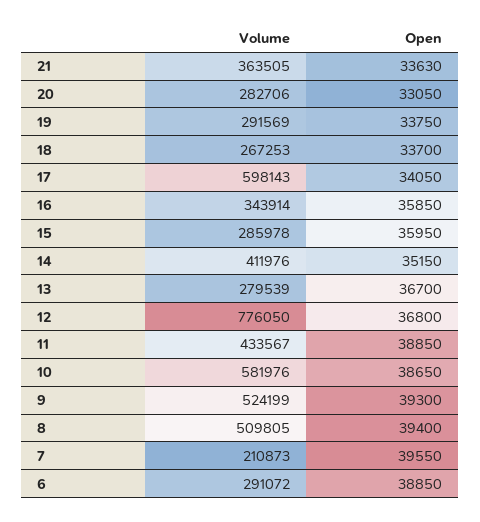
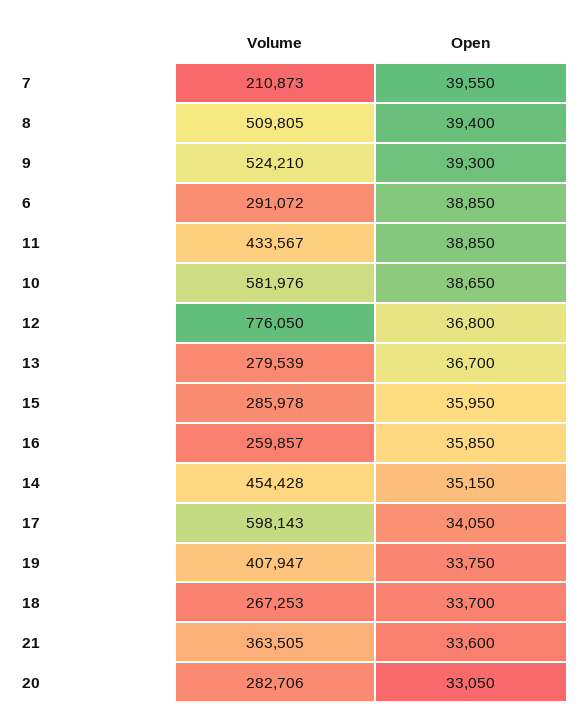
  {
    "Volume": {
      "21": 363505,
      "20": 282706,
-     "19": 291569,
+     "19": 407947,
      "18": 267253,
      "17": 598143,
-     "16": 343914,
+     "16": 259857,
      "15": 285978,
-     "14": 411976,
+     "14": 454428,
      "13": 279539,
      "12": 776050,
      "11": 433567,
      "10": 581976,
-     "9": 524199,
+     "9": 524210,
      "8": 509805,
      "7": 210873,
      "6": 291072
    },
    "Open": {
-     "21": 33630,
+     "21": 33600,
      "20": 33050,
      "19": 33750,
      "18": 33700,
      "17": 34050,
      "16": 35850,
      "15": 35950,
      "14": 35150,
      "13": 36700,
      "12": 36800,
      "11": 38850,
      "10": 38650,
      "9": 39300,
      "8": 39400,
      "7": 39550,
      "6": 38850
    }
  }

